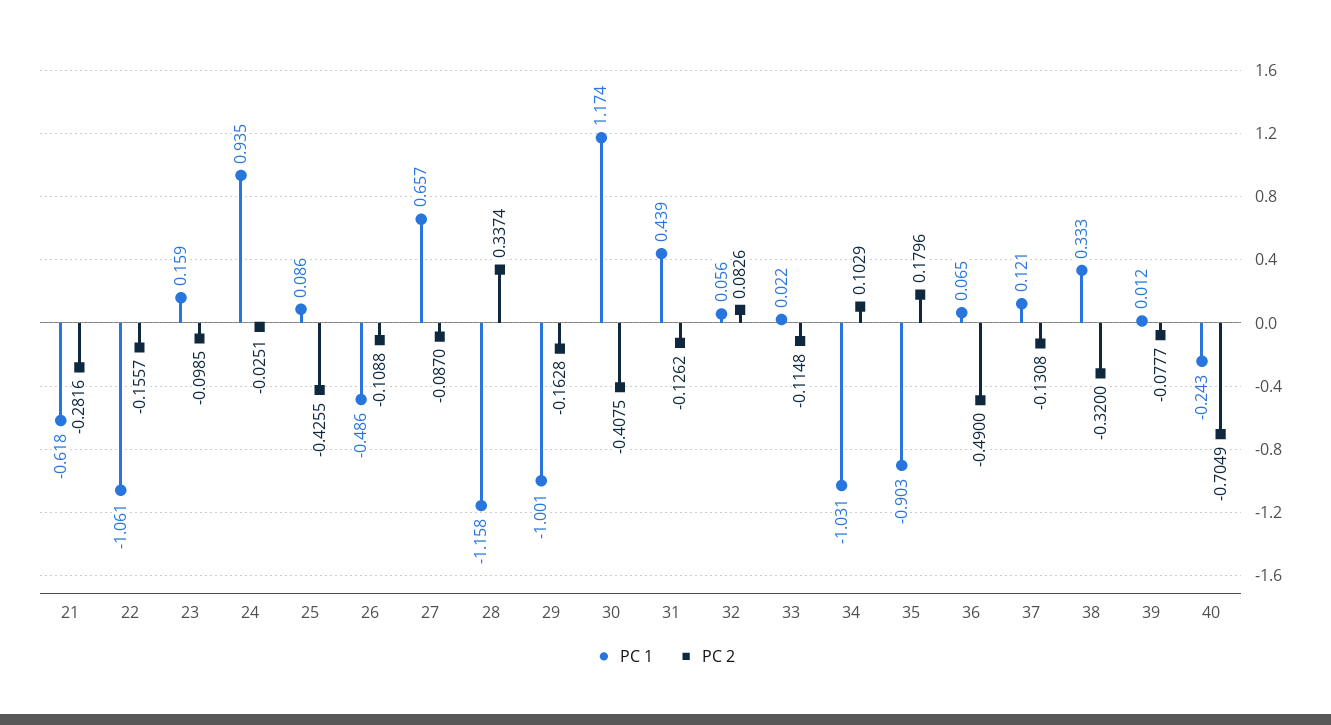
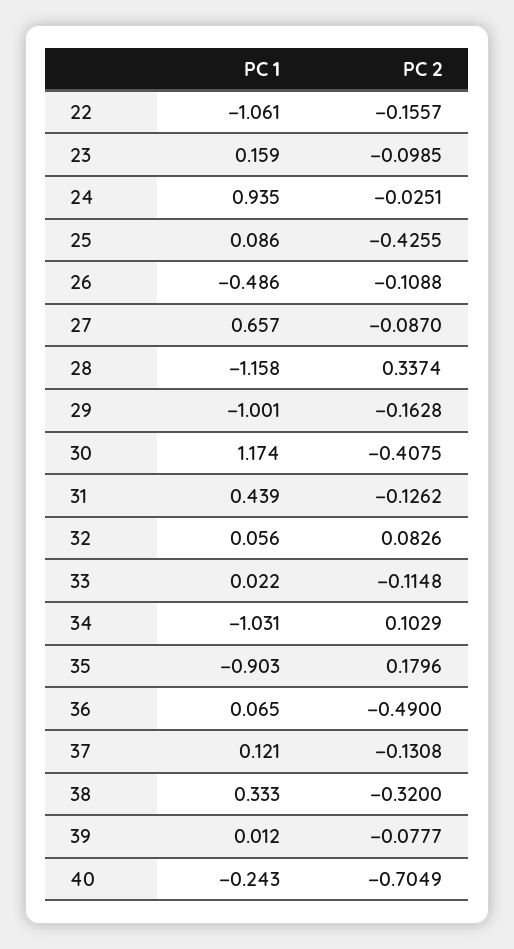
  {
    "PC 1": {
-     "21": -0.618,
      "22": -1.061,
      "23": 0.159,
      "24": 0.935,
      "25": 0.086,
      "26": -0.486,
      "27": 0.657,
      "28": -1.158,
      "29": -1.001,
      "30": 1.174,
      "31": 0.439,
      "32": 0.056,
      "33": 0.022,
      "34": -1.031,
      "35": -0.903,
      "36": 0.065,
      "37": 0.121,
      "38": 0.333,
      "39": 0.012,
      "40": -0.243
    },
    "PC 2": {
-     "21": -0.2816,
      "22": -0.1557,
      "23": -0.0985,
      "24": -0.0251,
      "25": -0.4255,
      "26": -0.1088,
      "27": -0.087,
      "28": 0.3374,
      "29": -0.1628,
      "30": -0.4075,
      "31": -0.1262,
      "32": 0.0826,
      "33": -0.1148,
      "34": 0.1029,
      "35": 0.1796,
      "36": -0.49,
      "37": -0.1308,
      "38": -0.32,
      "39": -0.0777,
      "40": -0.7049
    }
  }

